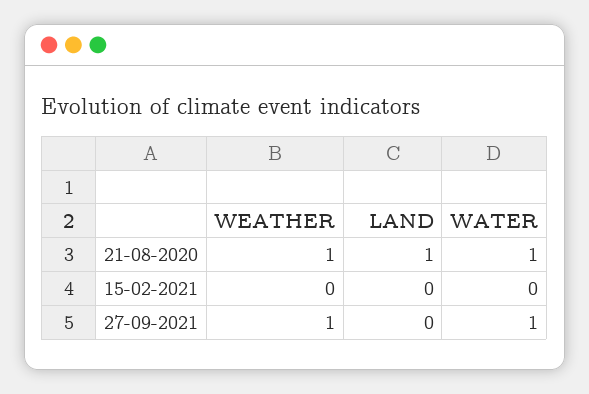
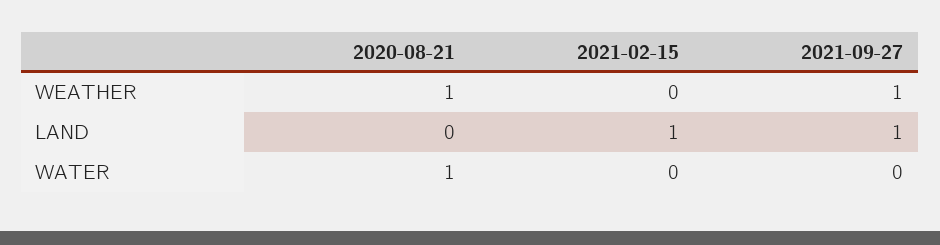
  {
    "WEATHER": {
      "21-08-2020": 1,
      "15-02-2021": 0,
      "27-09-2021": 1
    },
    "LAND": {
-     "21-08-2020": 1,
+     "21-08-2020": 0,
-     "15-02-2021": 0,
+     "15-02-2021": 1,
-     "27-09-2021": 0
+     "27-09-2021": 1
    },
    "WATER": {
      "21-08-2020": 1,
      "15-02-2021": 0,
-     "27-09-2021": 1
+     "27-09-2021": 0
    }
  }

